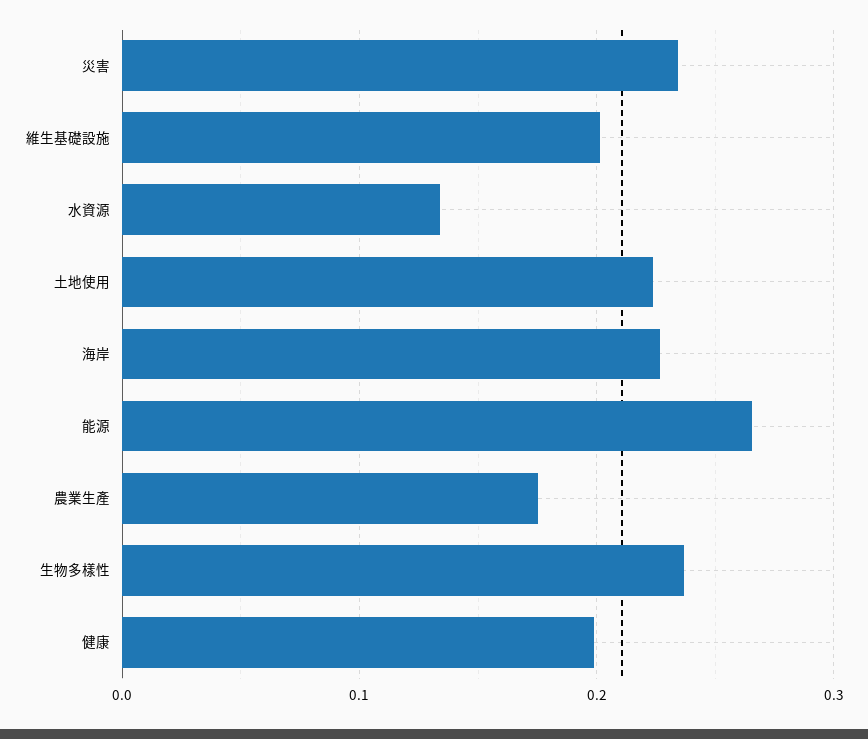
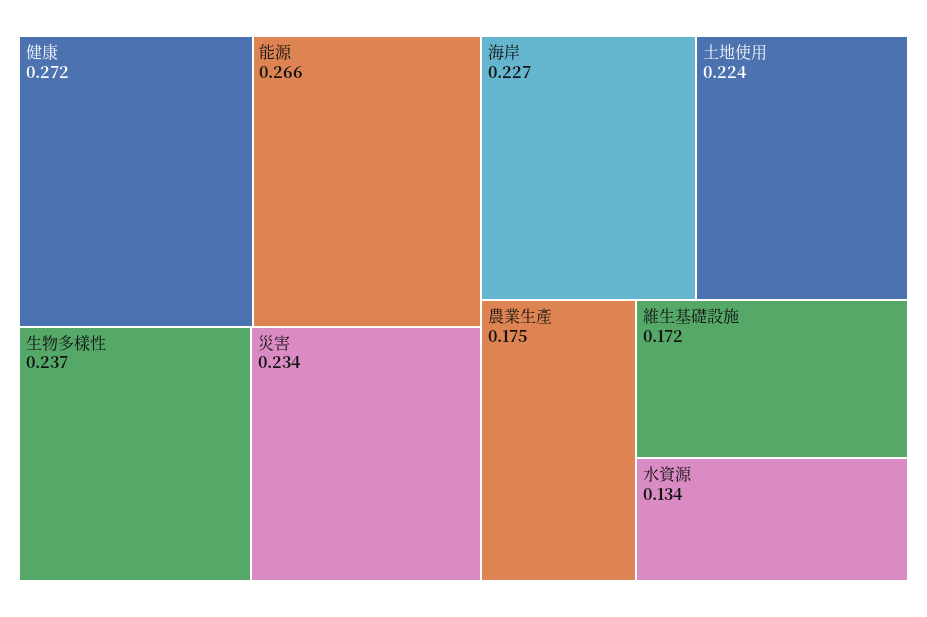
  {
    "災害": 0.234,
-   "維生基礎設施": 0.2,
+   "維生基礎設施": 0.172,
    "水資源": 0.134,
    "土地使用": 0.224,
    "海岸": 0.227,
    "能源": 0.266,
    "農業生產": 0.175,
    "生物多樣性": 0.237,
-   "健康": 0.2
+   "健康": 0.272
  }

